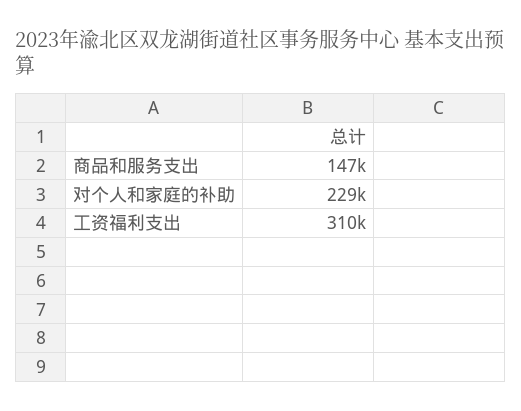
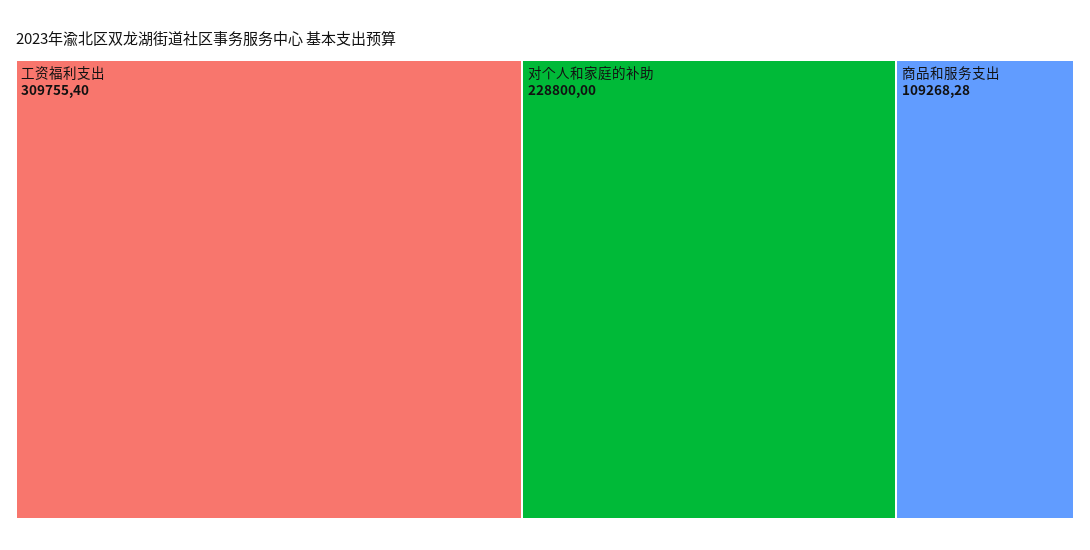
  {
-   "商品和服务支出": 147000,
+   "商品和服务支出": 109268.28,
    "对个人和家庭的补助": 228800,
    "工资福利支出": 309755.4
  }

